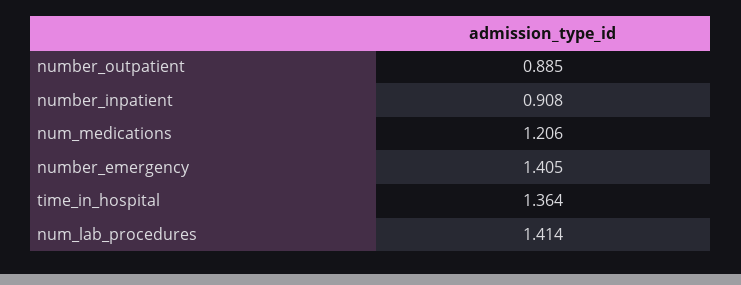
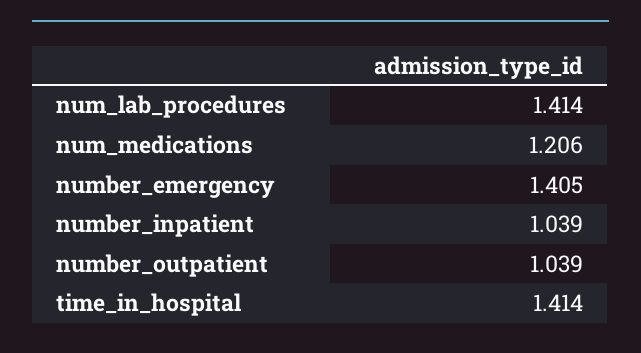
  {
-   "number_outpatient": 0.885,
+   "number_outpatient": 1.039,
-   "number_inpatient": 0.908,
+   "number_inpatient": 1.039,
    "num_medications": 1.206,
    "number_emergency": 1.405,
-   "time_in_hospital": 1.364,
+   "time_in_hospital": 1.414,
    "num_lab_procedures": 1.414
  }

